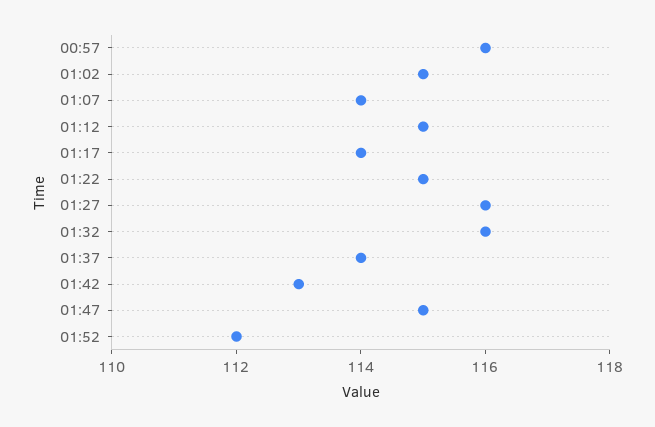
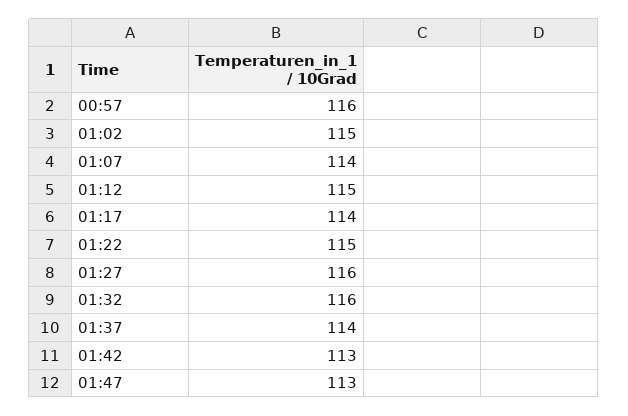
  {
    "00:57": 116,
    "01:02": 115,
    "01:07": 114,
    "01:12": 115,
    "01:17": 114,
    "01:22": 115,
    "01:27": 116,
    "01:32": 116,
    "01:37": 114,
    "01:42": 113,
-   "01:47": 115,
+   "01:47": 113
-   "01:52": 112
  }

